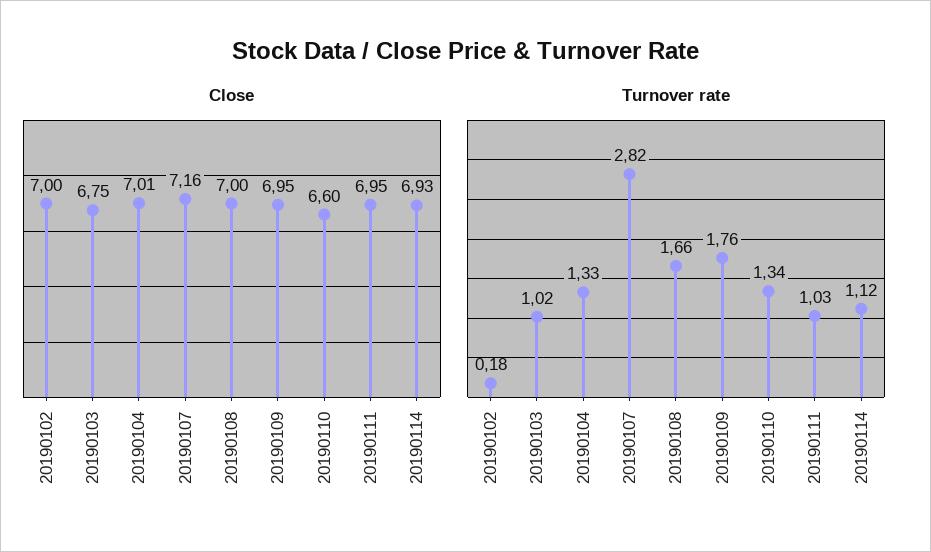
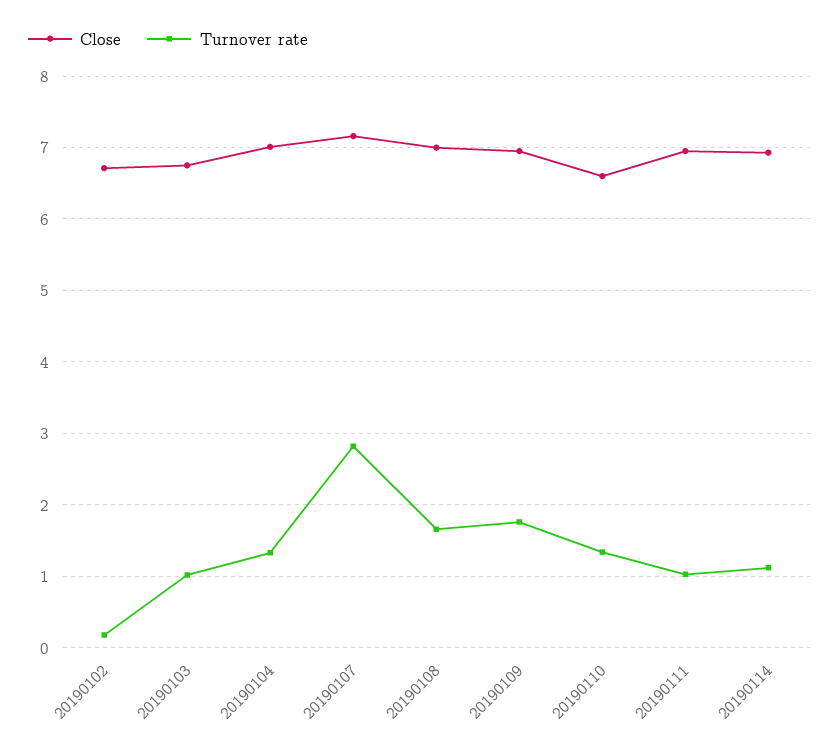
  {
    "Close": {
-     "20190102": 7,
+     "20190102": 6.7,
      "20190103": 6.75,
      "20190104": 7.01,
      "20190107": 7.16,
      "20190108": 7,
      "20190109": 6.95,
      "20190110": 6.6,
      "20190111": 6.95,
      "20190114": 6.93
    },
    "Turnover rate": {
      "20190102": 0.18,
      "20190103": 1.02,
      "20190104": 1.33,
      "20190107": 2.82,
      "20190108": 1.66,
      "20190109": 1.76,
      "20190110": 1.34,
      "20190111": 1.03,
      "20190114": 1.12
    }
  }

